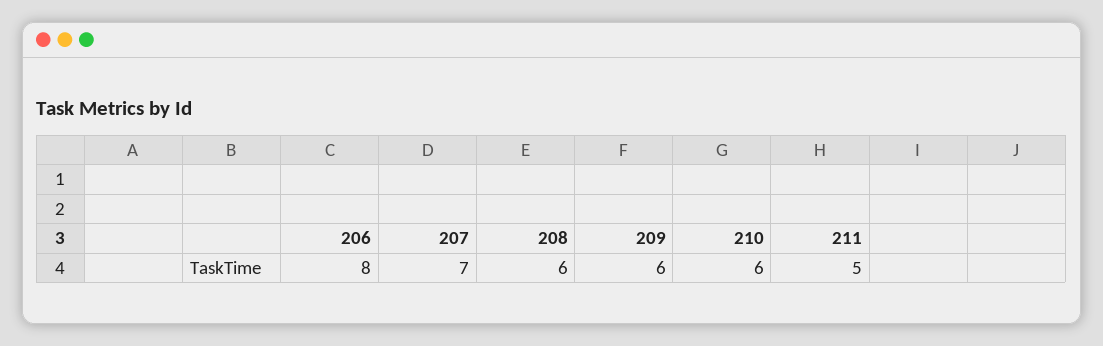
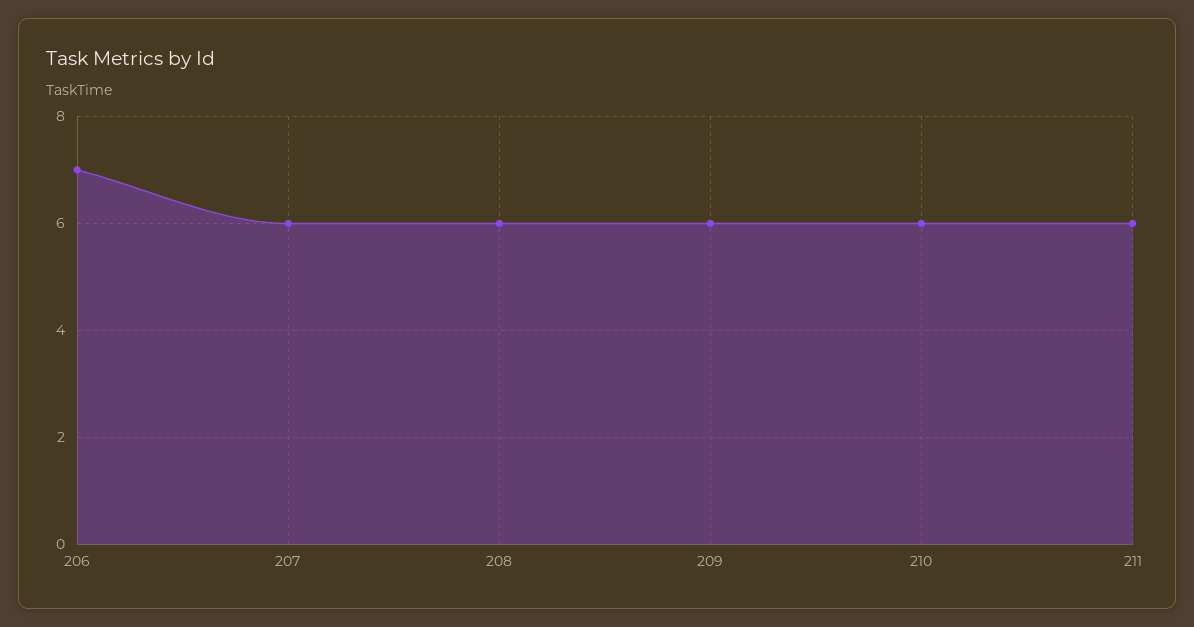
  {
-   "206": 8,
+   "206": 7,
-   "207": 7,
+   "207": 6,
    "208": 6,
    "209": 6,
    "210": 6,
-   "211": 5
+   "211": 6
  }

